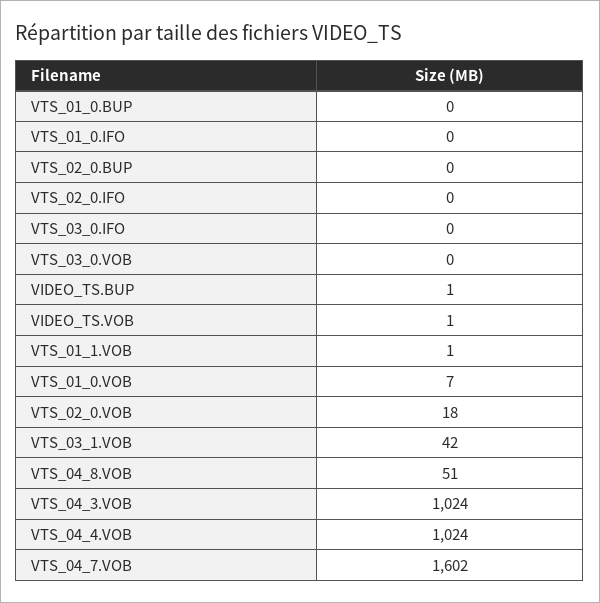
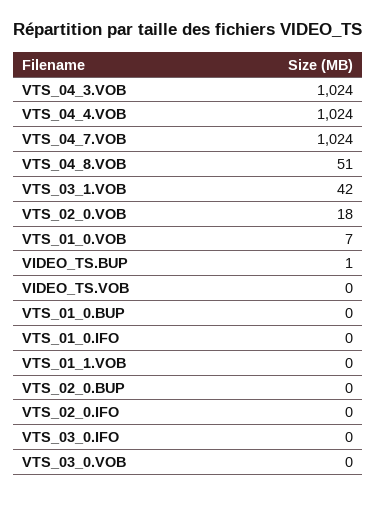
  {
    "VTS_01_0.BUP": 0,
    "VTS_01_0.IFO": 0,
    "VTS_02_0.BUP": 0,
    "VTS_02_0.IFO": 0,
    "VTS_03_0.IFO": 0,
    "VTS_03_0.VOB": 0,
    "VIDEO_TS.BUP": 1,
-   "VIDEO_TS.VOB": 1,
+   "VIDEO_TS.VOB": 0,
-   "VTS_01_1.VOB": 1,
+   "VTS_01_1.VOB": 0,
    "VTS_01_0.VOB": 7,
    "VTS_02_0.VOB": 18,
    "VTS_03_1.VOB": 42,
    "VTS_04_8.VOB": 51,
    "VTS_04_3.VOB": 1024,
    "VTS_04_4.VOB": 1024,
-   "VTS_04_7.VOB": 1602
+   "VTS_04_7.VOB": 1024
  }

